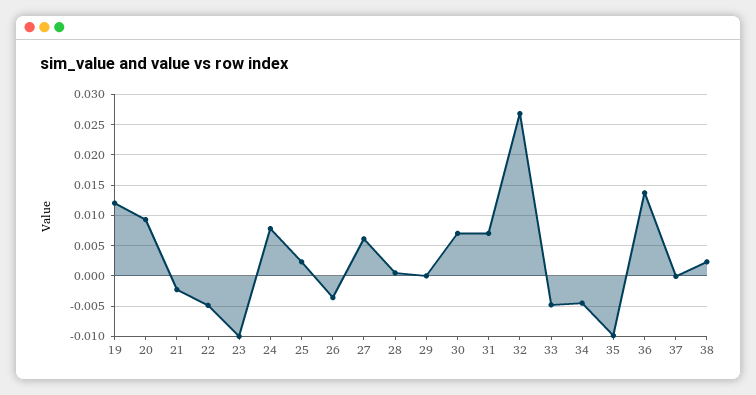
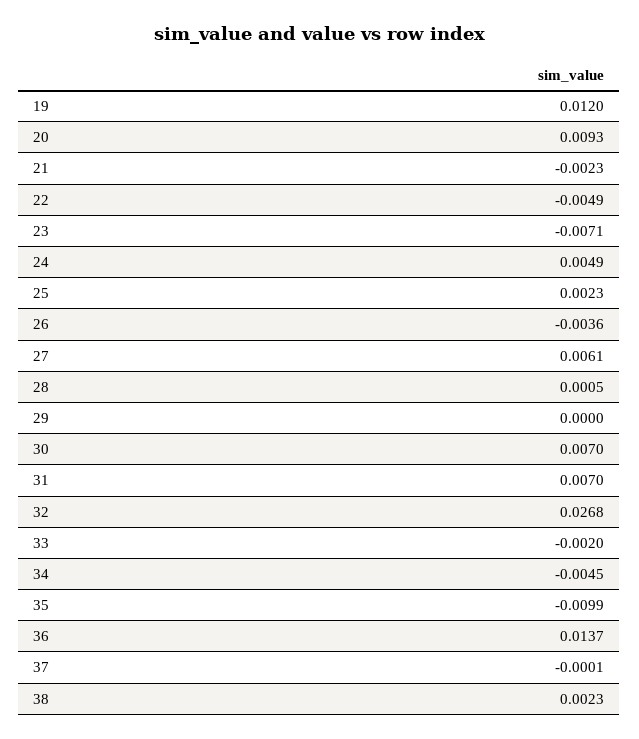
  {
    "19": 0.012,
    "20": 0.0093,
    "21": -0.0023,
    "22": -0.0049,
-   "23": -0.01,
+   "23": -0.0071,
-   "24": 0.008,
+   "24": 0.0049,
    "25": 0.0023,
    "26": -0.0036,
    "27": 0.0061,
    "28": 0.0005,
    "29": 0,
    "30": 0.007,
    "31": 0.007,
    "32": 0.0268,
-   "33": -0.005,
+   "33": -0.002,
    "34": -0.0045,
    "35": -0.0099,
    "36": 0.0137,
    "37": -0.0001,
    "38": 0.0023
  }

